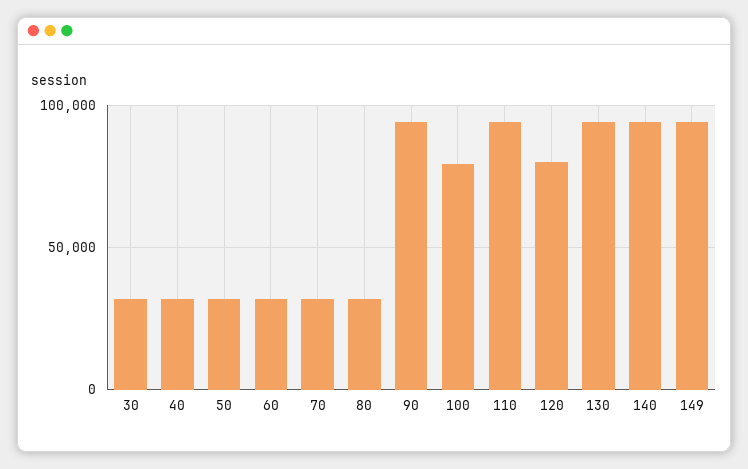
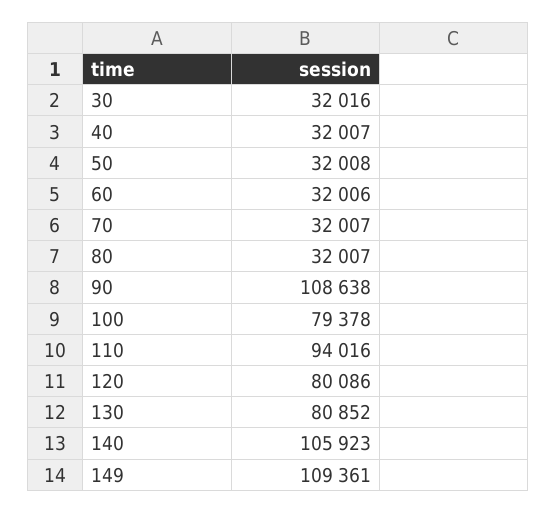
  {
    "30": 32016,
    "40": 32007,
    "50": 32008,
    "60": 32006,
    "70": 32007,
    "80": 32007,
-   "90": 95000,
+   "90": 108638,
    "100": 79378,
    "110": 94016,
    "120": 80086,
-   "130": 95000,
+   "130": 80852,
-   "140": 95000,
+   "140": 105923,
-   "149": 95000
+   "149": 109361
  }

